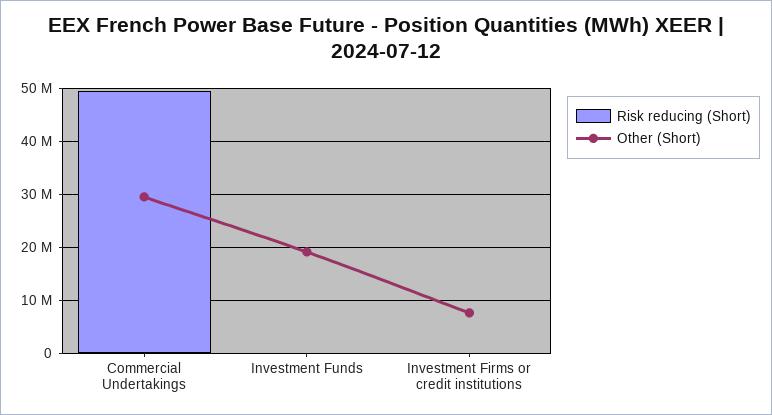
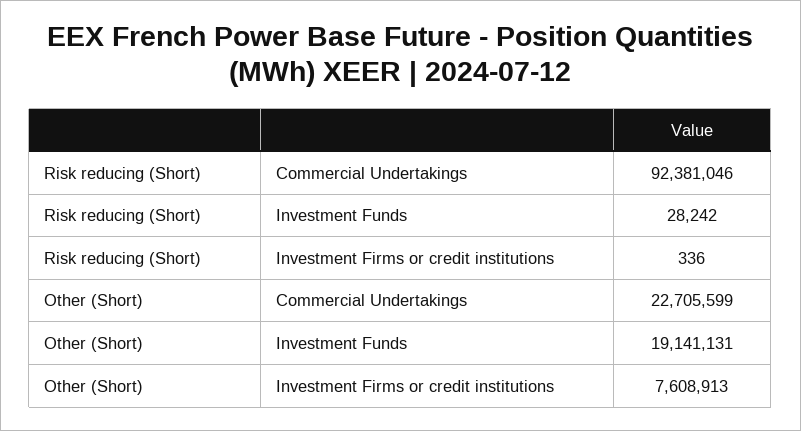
  {
    "Risk reducing (Short)": {
-     "Commercial Undertakings": 50000000,
+     "Commercial Undertakings": 92381046,
      "Investment Funds": 28242,
      "Investment Firms or credit institutions": 336
    },
    "Other (Short)": {
-     "Commercial Undertakings": 30000000,
+     "Commercial Undertakings": 22705599,
      "Investment Funds": 19141131,
      "Investment Firms or credit institutions": 7608913
    }
  }

